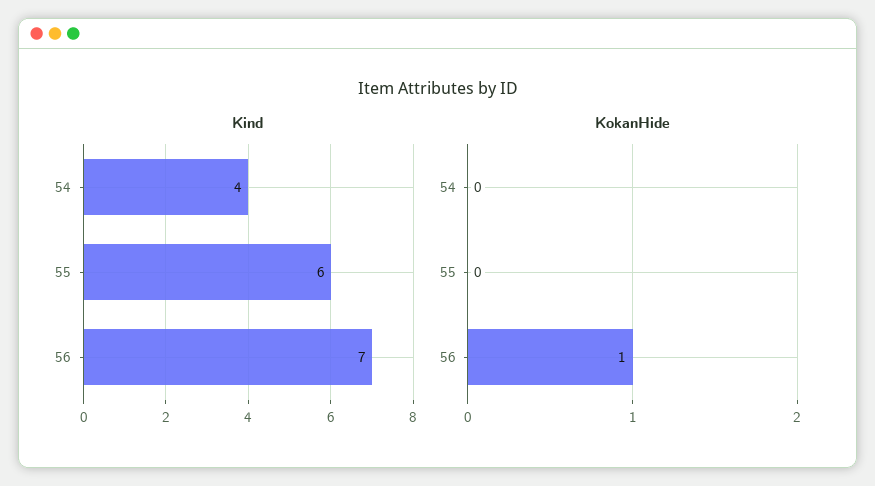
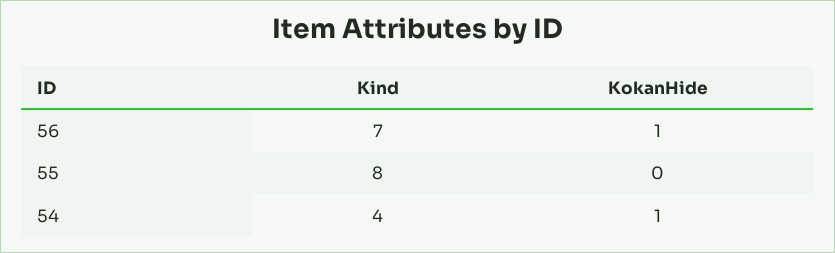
  {
    "Kind": {
      "54": 4,
-     "55": 6,
+     "55": 8,
      "56": 7
    },
    "KokanHide": {
-     "54": 0,
+     "54": 1,
      "55": 0,
      "56": 1
    }
  }

